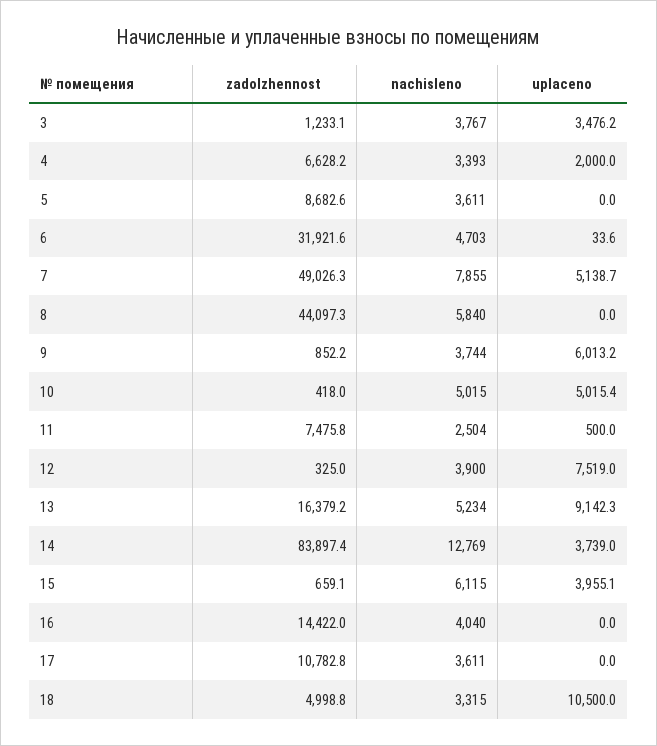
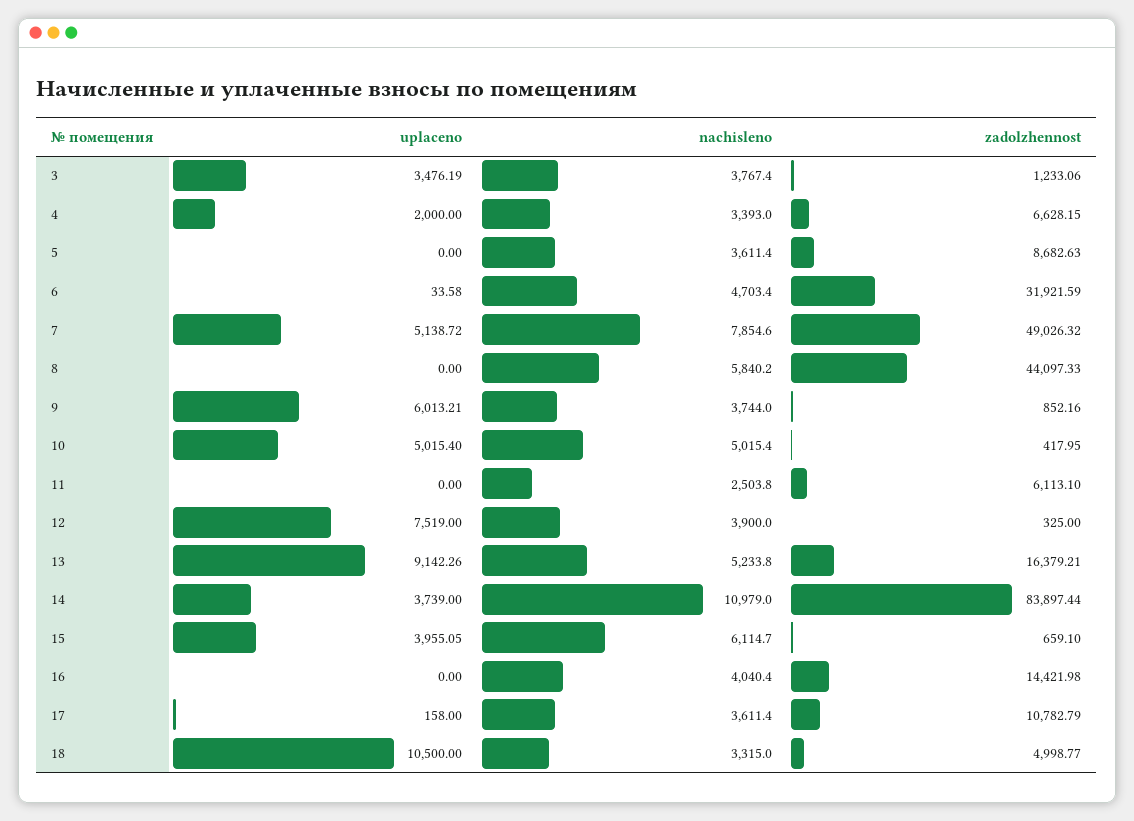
  {
    "zadolzhennost": {
      "3": 1233.06,
      "4": 6628.15,
      "5": 8682.63,
      "6": 31921.59,
      "7": 49026.32,
      "8": 44097.33,
      "9": 852.16,
      "10": 417.95,
-     "11": 7475.8,
+     "11": 6113.1,
      "12": 325,
      "13": 16379.21,
      "14": 83897.44,
      "15": 659.1,
      "16": 14421.98,
      "17": 10782.79,
      "18": 4998.77
    },
    "nachisleno": {
      "3": 3767.4,
      "4": 3393,
      "5": 3611.4,
      "6": 4703.4,
      "7": 7854.6,
      "8": 5840.2,
      "9": 3744,
      "10": 5015.4,
      "11": 2503.8,
      "12": 3900,
      "13": 5233.8,
-     "14": 12769,
+     "14": 10979,
      "15": 6114.7,
      "16": 4040.4,
      "17": 3611.4,
      "18": 3315
    },
    "uplaceno": {
      "3": 3476.19,
      "4": 2000,
      "5": 0,
      "6": 33.58,
      "7": 5138.72,
      "8": 0,
      "9": 6013.21,
      "10": 5015.4,
-     "11": 500,
+     "11": 0,
      "12": 7519,
      "13": 9142.26,
      "14": 3739,
      "15": 3955.05,
      "16": 0,
-     "17": 0,
+     "17": 158,
      "18": 10500
    }
  }

